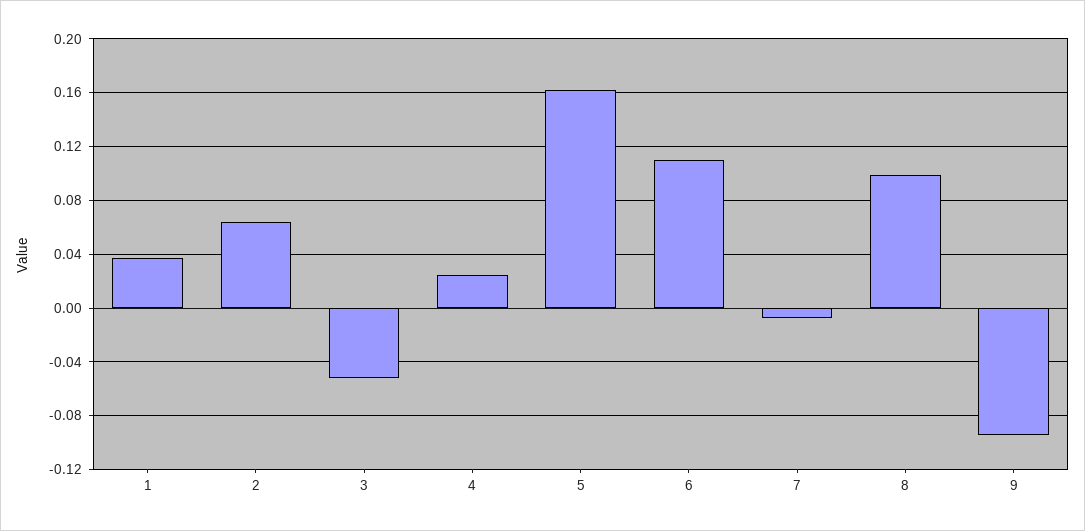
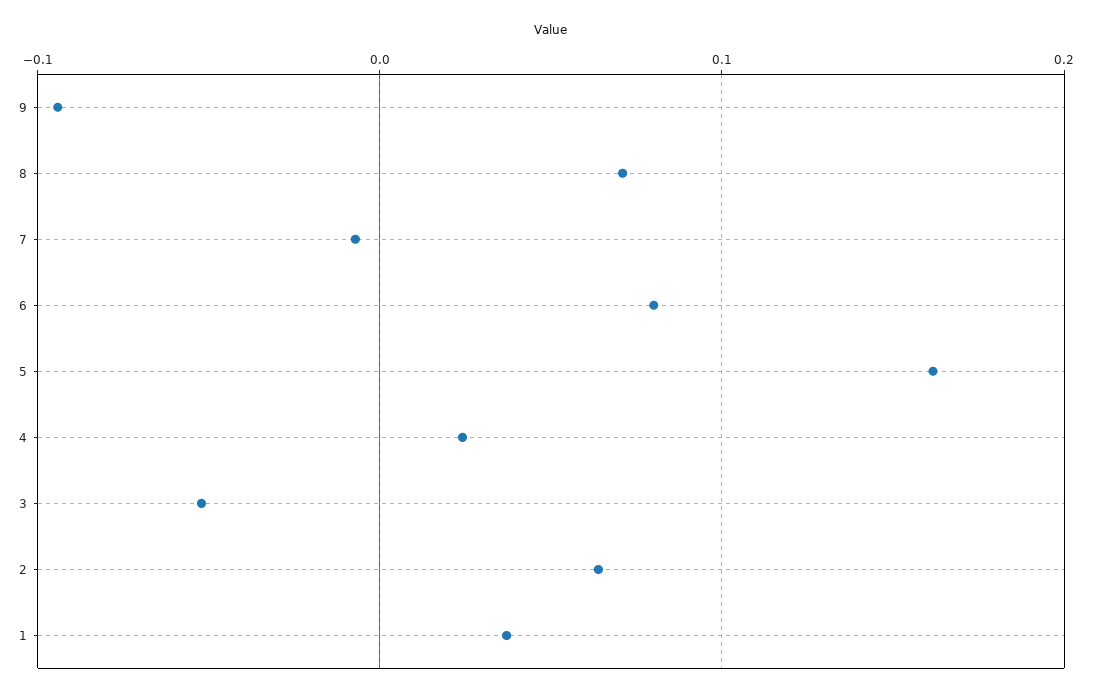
  {
    "1": 0.035,
    "2": 0.065,
    "3": -0.05,
    "4": 0.025,
    "5": 0.16,
-   "6": 0.11,
+   "6": 0.08,
    "7": -0.005,
-   "8": 0.1,
+   "8": 0.07,
    "9": -0.095
  }

